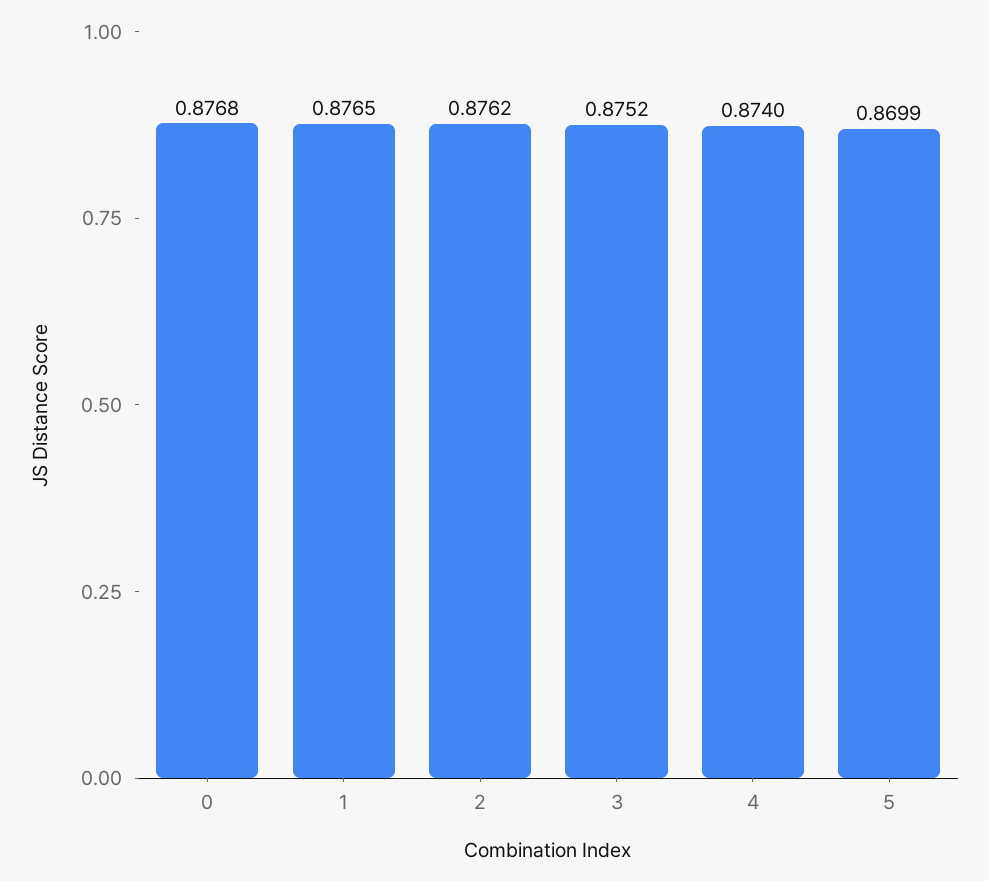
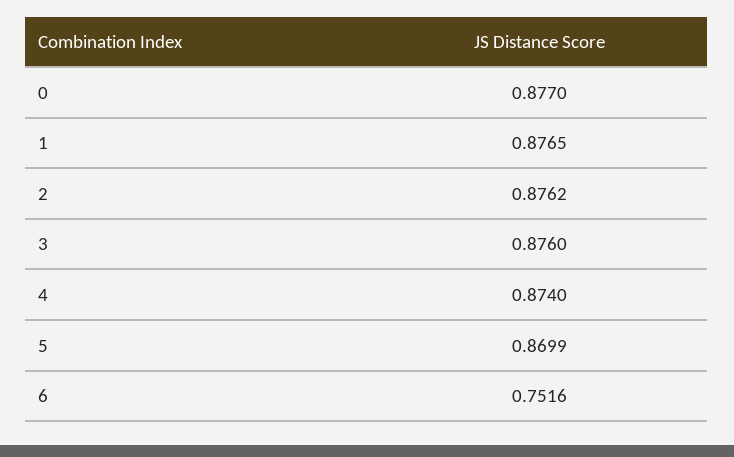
  {
-   "0": 0.8768,
+   "0": 0.877,
    "1": 0.8765,
    "2": 0.8762,
-   "3": 0.8752,
+   "3": 0.876,
    "4": 0.874,
-   "5": 0.8699
+   "5": 0.8699,
+   "6": 0.7516
  }

